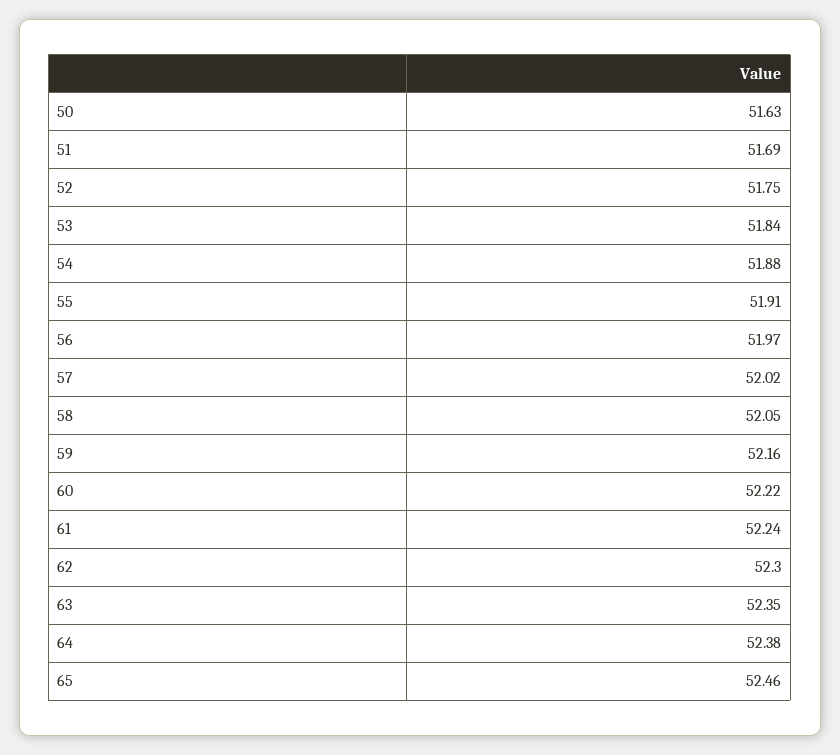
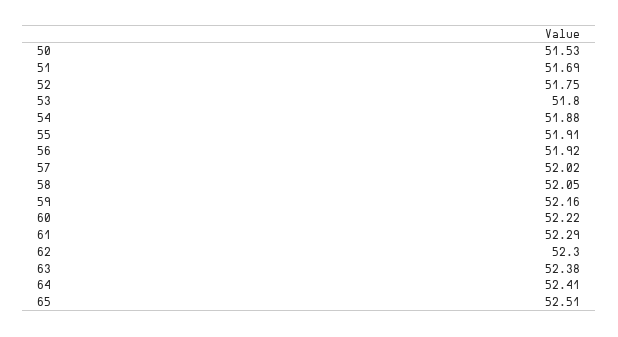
  {
-   "50": 51.63,
+   "50": 51.53,
    "51": 51.69,
    "52": 51.75,
-   "53": 51.84,
+   "53": 51.8,
    "54": 51.88,
    "55": 51.91,
-   "56": 51.97,
+   "56": 51.92,
    "57": 52.02,
    "58": 52.05,
    "59": 52.16,
    "60": 52.22,
-   "61": 52.24,
+   "61": 52.29,
    "62": 52.3,
-   "63": 52.35,
+   "63": 52.38,
-   "64": 52.38,
+   "64": 52.41,
-   "65": 52.46
+   "65": 52.51
  }

